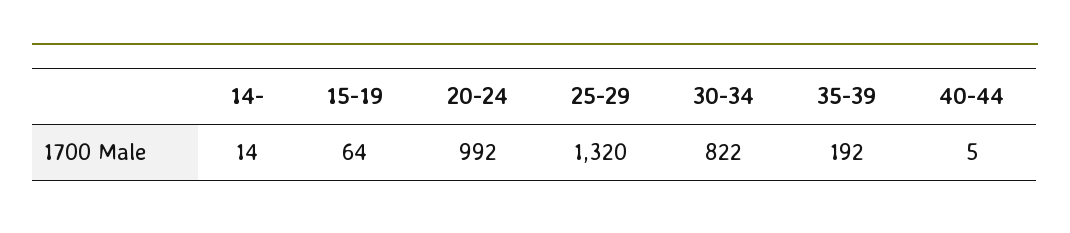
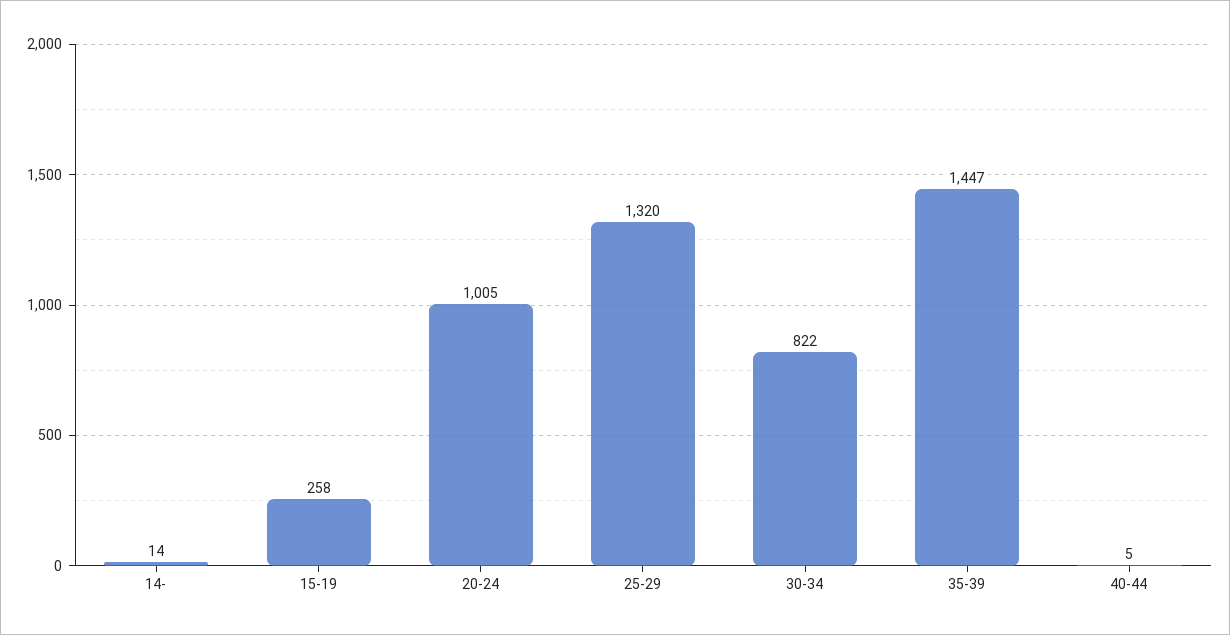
  {
    "14-": 14,
-   "15-19": 64,
+   "15-19": 258,
-   "20-24": 992,
+   "20-24": 1005,
    "25-29": 1320,
    "30-34": 822,
-   "35-39": 192,
+   "35-39": 1447,
    "40-44": 5
  }

